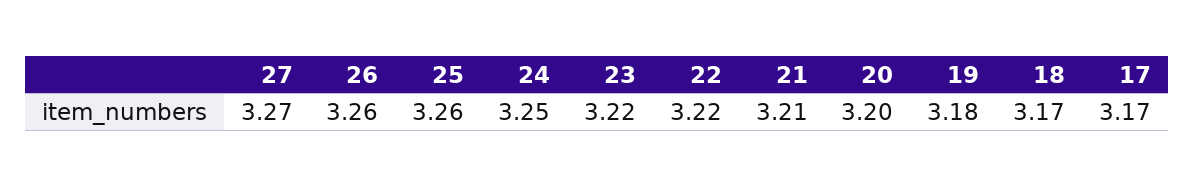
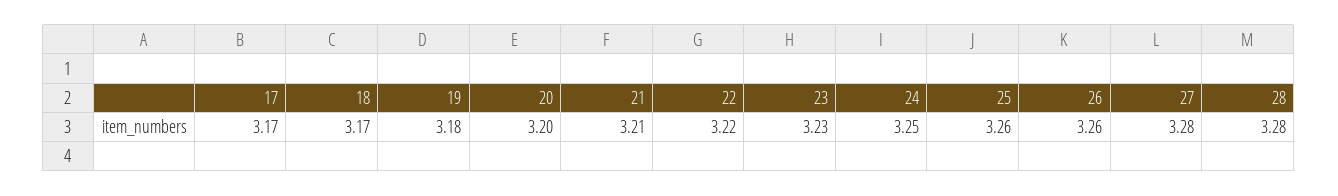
  {
-   "27": 3.27,
+   "27": 3.28,
    "26": 3.26,
    "25": 3.26,
    "24": 3.25,
-   "23": 3.22,
+   "23": 3.23,
    "22": 3.22,
    "21": 3.21,
    "20": 3.2,
    "19": 3.18,
    "18": 3.17,
-   "17": 3.17
+   "17": 3.17,
+   "28": 3.28
  }

